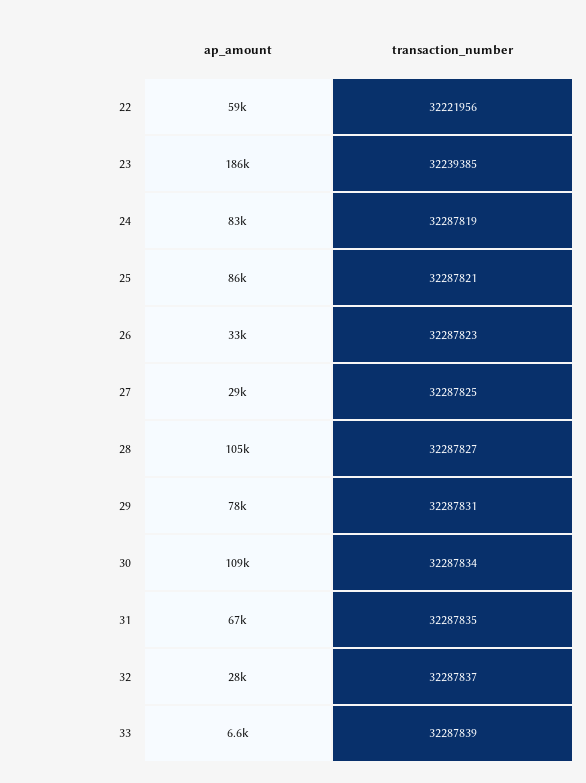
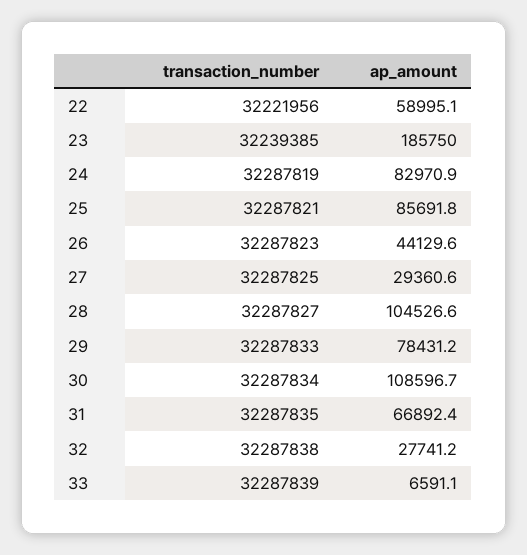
  {
    "ap_amount": {
      "22": 58995.1,
      "23": 185750,
      "24": 82970.9,
      "25": 85691.8,
-     "26": 33000,
+     "26": 44129.6,
      "27": 29360.6,
      "28": 104526.6,
      "29": 78431.2,
      "30": 108596.7,
      "31": 66892.4,
      "32": 27741.2,
      "33": 6591.1
    },
    "transaction_number": {
      "22": 32221956,
      "23": 32239385,
      "24": 32287819,
      "25": 32287821,
      "26": 32287823,
      "27": 32287825,
      "28": 32287827,
-     "29": 32287831,
+     "29": 32287833,
      "30": 32287834,
      "31": 32287835,
-     "32": 32287837,
+     "32": 32287838,
      "33": 32287839
    }
  }

